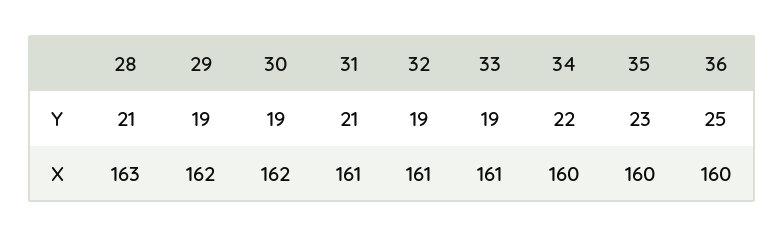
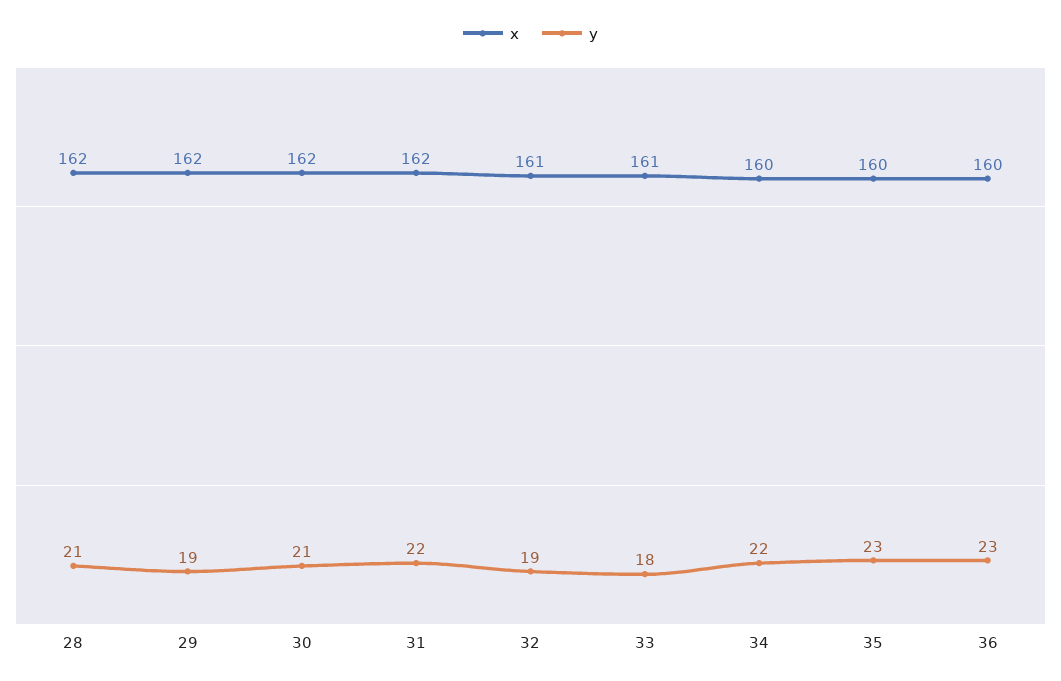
  {
    "Y": {
      "28": 21,
      "29": 19,
-     "30": 19,
+     "30": 21,
-     "31": 21,
+     "31": 22,
      "32": 19,
-     "33": 19,
+     "33": 18,
      "34": 22,
      "35": 23,
-     "36": 25
+     "36": 23
    },
    "X": {
-     "28": 163,
+     "28": 162,
      "29": 162,
      "30": 162,
-     "31": 161,
+     "31": 162,
      "32": 161,
      "33": 161,
      "34": 160,
      "35": 160,
      "36": 160
    }
  }

